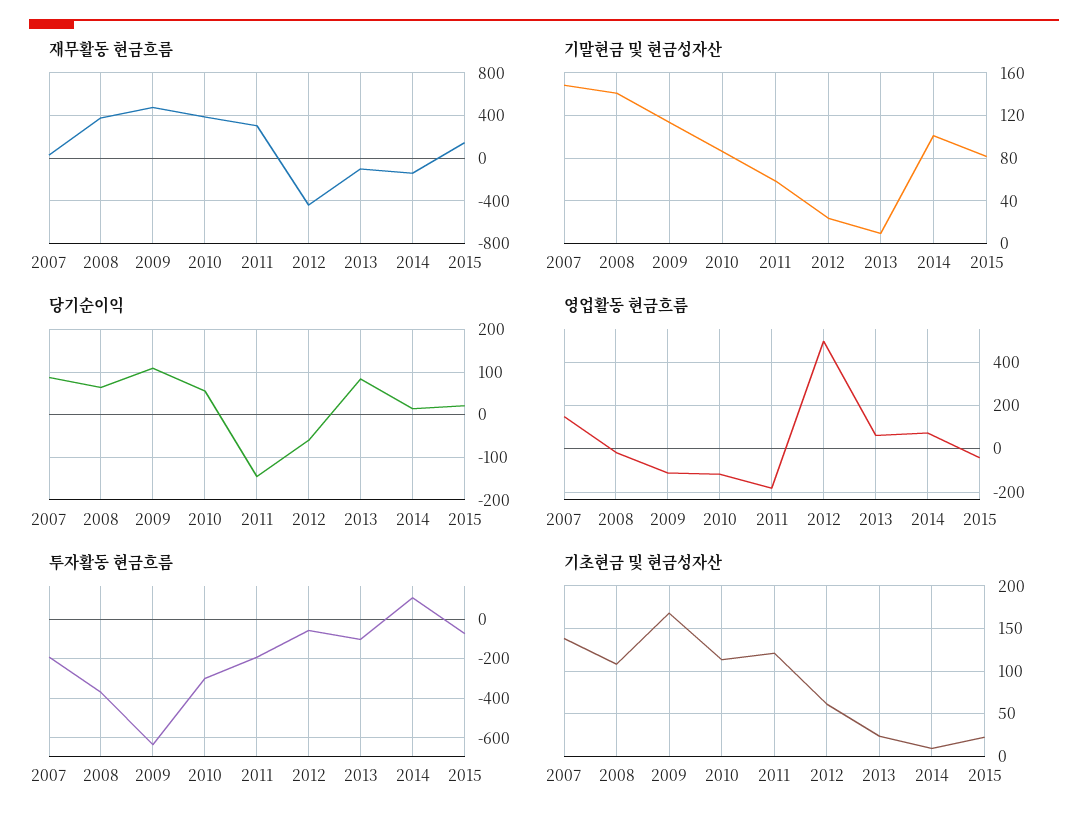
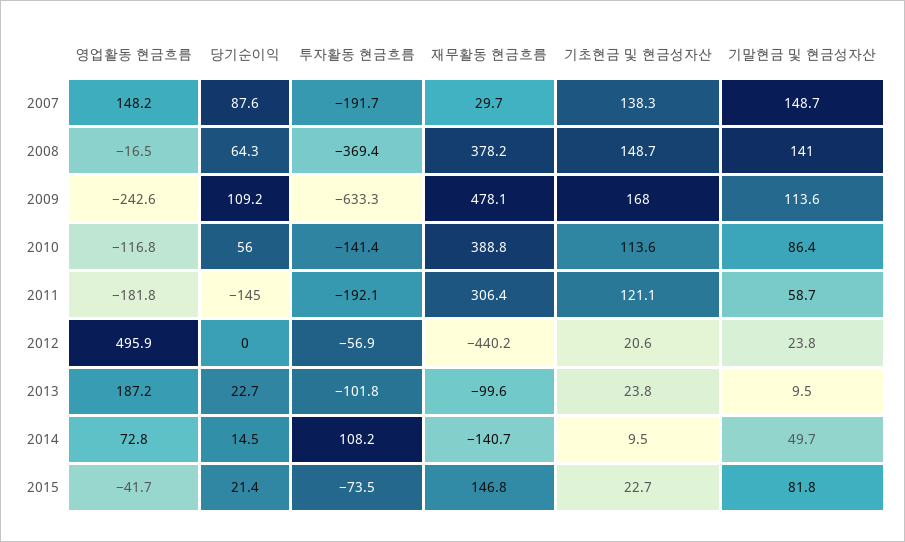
  {
    "재무활동 현금흐름": {
      "2007": 29.7,
      "2008": 378.2,
      "2009": 478.1,
      "2010": 388.8,
      "2011": 306.4,
      "2012": -440.2,
      "2013": -99.6,
      "2014": -140.7,
      "2015": 146.8
    },
    "기말현금 및 현금성자산": {
      "2007": 148.7,
      "2008": 141,
      "2009": 113.6,
      "2010": 86.4,
      "2011": 58.7,
      "2012": 23.8,
      "2013": 9.5,
-     "2014": 100,
+     "2014": 49.7,
      "2015": 81.8
    },
    "당기순이익": {
      "2007": 87.6,
      "2008": 64.3,
      "2009": 109.2,
      "2010": 56,
      "2011": -145,
-     "2012": -60,
+     "2012": 0,
-     "2013": 80,
+     "2013": 22.7,
      "2014": 14.5,
      "2015": 21.4
    },
    "영업활동 현금흐름": {
      "2007": 148.2,
      "2008": -16.5,
-     "2009": -100,
+     "2009": -242.6,
      "2010": -116.8,
      "2011": -181.8,
      "2012": 495.9,
-     "2013": 50,
+     "2013": 187.2,
      "2014": 72.8,
      "2015": -41.7
    },
    "투자활동 현금흐름": {
      "2007": -191.7,
      "2008": -369.4,
      "2009": -633.3,
-     "2010": -300,
+     "2010": -141.4,
      "2011": -192.1,
      "2012": -56.9,
      "2013": -101.8,
      "2014": 108.2,
      "2015": -73.5
    },
    "기초현금 및 현금성자산": {
      "2007": 138.3,
-     "2008": 110,
+     "2008": 148.7,
      "2009": 168,
      "2010": 113.6,
      "2011": 121.1,
-     "2012": 60,
+     "2012": 20.6,
      "2013": 23.8,
      "2014": 9.5,
      "2015": 22.7
    }
  }

